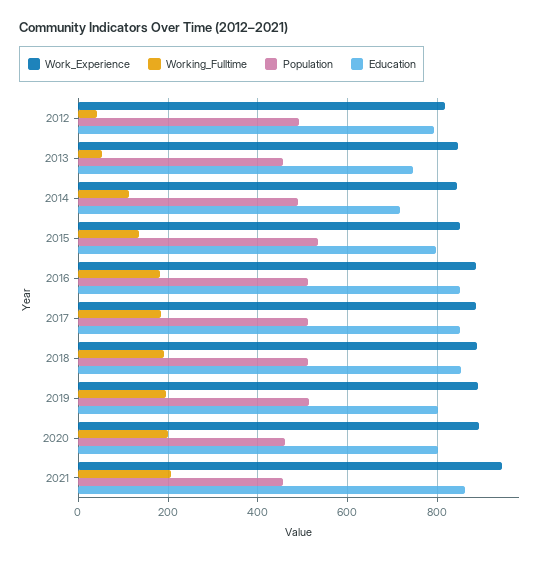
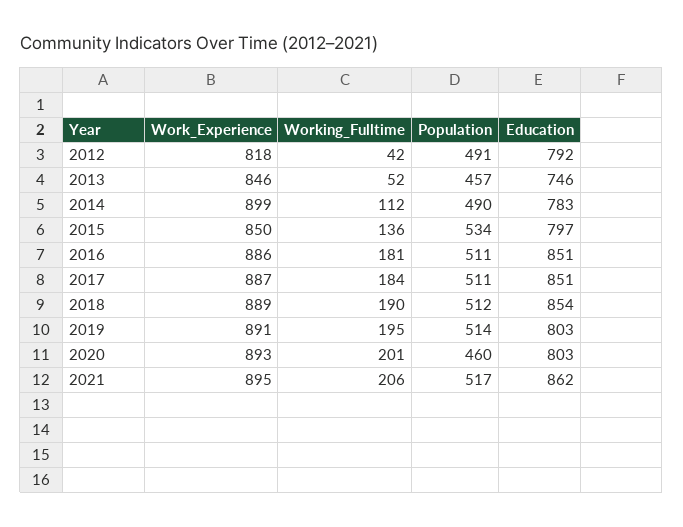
  {
    "Work_Experience": {
      "2012": 818,
      "2013": 846,
-     "2014": 840,
+     "2014": 899,
      "2015": 850,
      "2016": 886,
      "2017": 887,
      "2018": 889,
      "2019": 891,
      "2020": 893,
-     "2021": 940
+     "2021": 895
    },
    "Working_Fulltime": {
      "2012": 42,
      "2013": 52,
      "2014": 112,
      "2015": 136,
      "2016": 181,
      "2017": 184,
      "2018": 190,
      "2019": 195,
      "2020": 201,
      "2021": 206
    },
    "Population": {
      "2012": 491,
      "2013": 457,
      "2014": 490,
      "2015": 534,
      "2016": 511,
      "2017": 511,
      "2018": 512,
      "2019": 514,
      "2020": 460,
-     "2021": 460
+     "2021": 517
    },
    "Education": {
      "2012": 792,
      "2013": 746,
-     "2014": 720,
+     "2014": 783,
      "2015": 797,
      "2016": 851,
      "2017": 851,
      "2018": 854,
      "2019": 803,
      "2020": 803,
      "2021": 862
    }
  }

